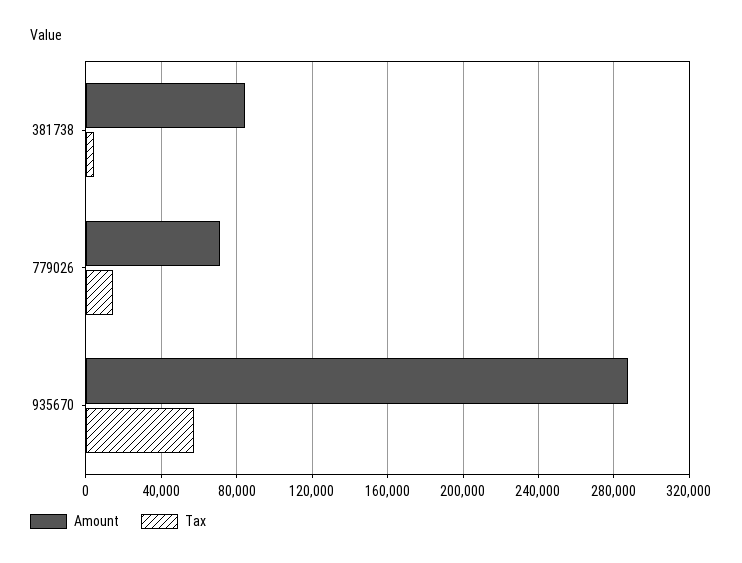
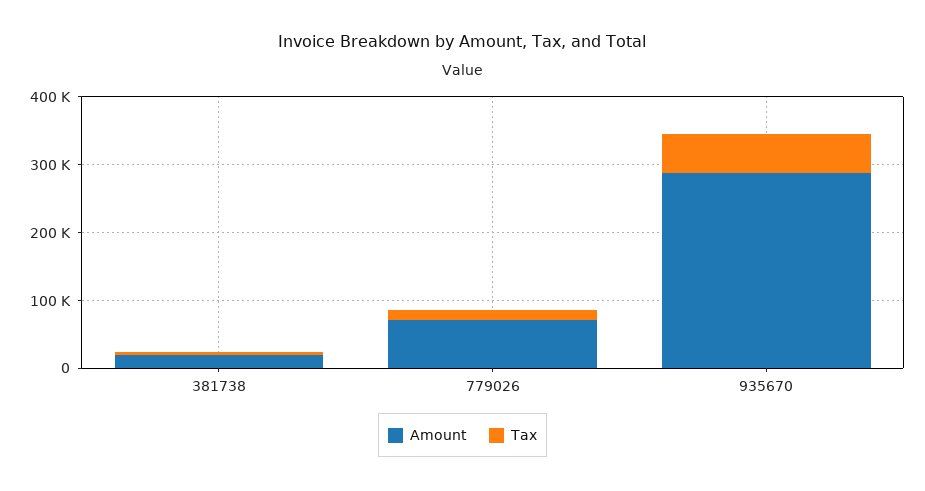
  {
    "Amount": {
-     "381738": 85000,
+     "381738": 20000,
      "779026": 70000,
      "935670": 290000
    },
    "Tax": {
      "381738": 5000,
      "779026": 15000,
      "935670": 60000
    }
  }

